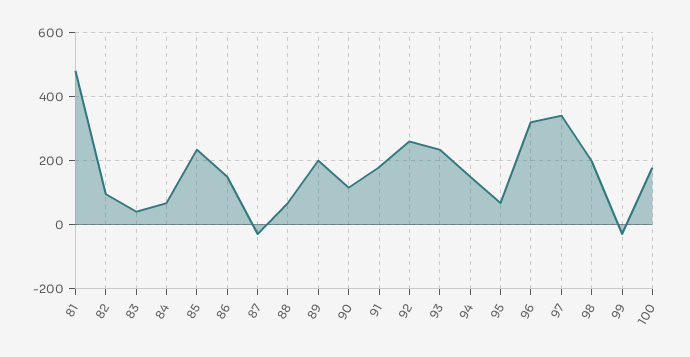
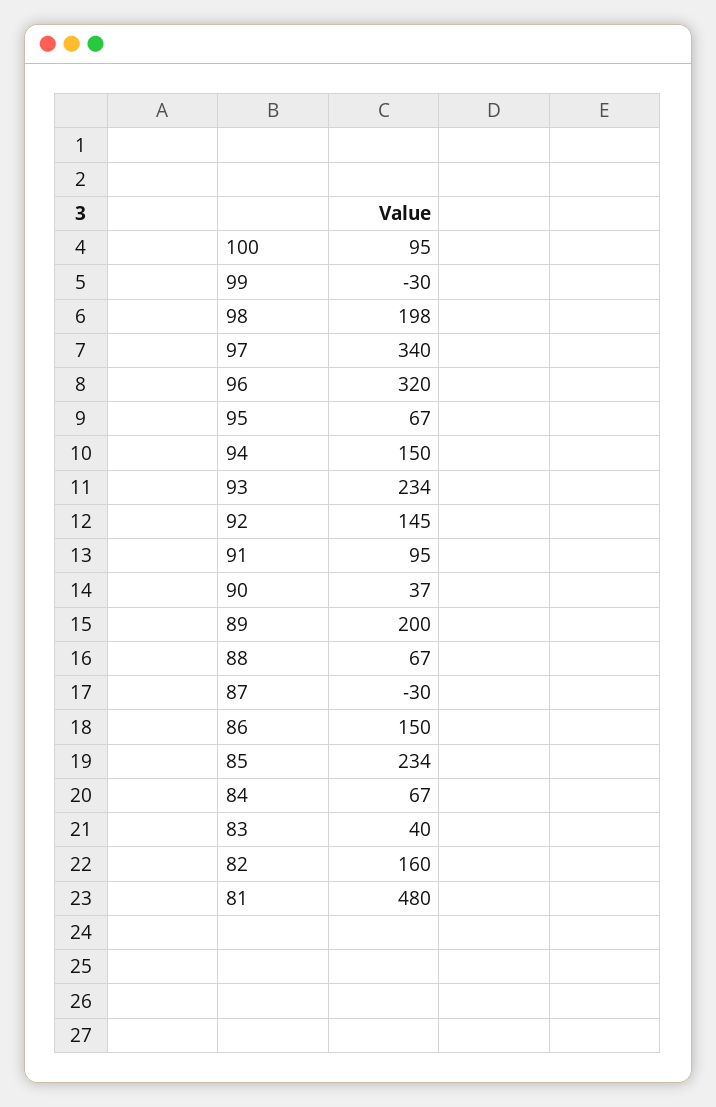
  {
    "81": 480,
-   "82": 100,
+   "82": 160,
    "83": 40,
    "84": 67,
    "85": 234,
    "86": 150,
    "87": -30,
    "88": 67,
    "89": 200,
-   "90": 120,
+   "90": 37,
-   "91": 180,
+   "91": 95,
-   "92": 260,
+   "92": 145,
    "93": 234,
    "94": 150,
    "95": 67,
    "96": 320,
    "97": 340,
    "98": 198,
    "99": -30,
-   "100": 180
+   "100": 95
  }

